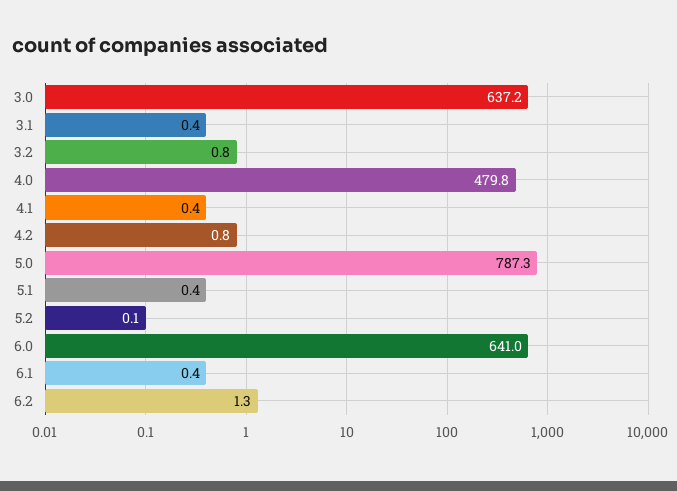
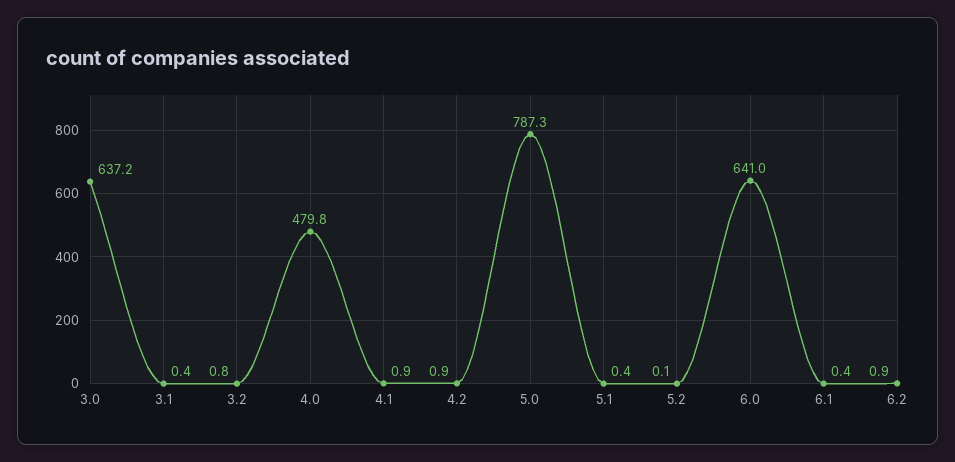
  {
    "3.0": 637.2,
    "3.1": 0.4,
    "3.2": 0.8,
    "4.0": 479.8,
-   "4.1": 0.4,
+   "4.1": 0.9,
-   "4.2": 0.8,
+   "4.2": 0.9,
    "5.0": 787.3,
    "5.1": 0.4,
    "5.2": 0.1,
    "6.0": 641,
    "6.1": 0.4,
-   "6.2": 1.3
+   "6.2": 0.9
  }

